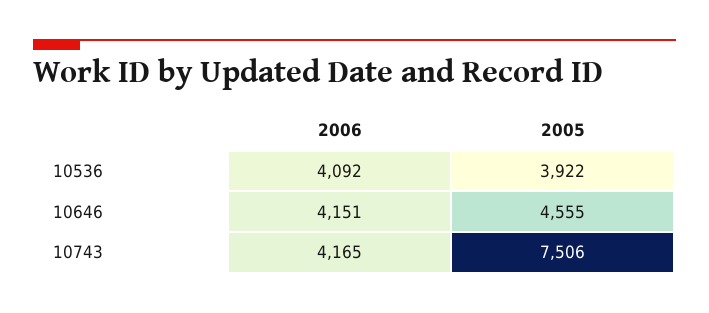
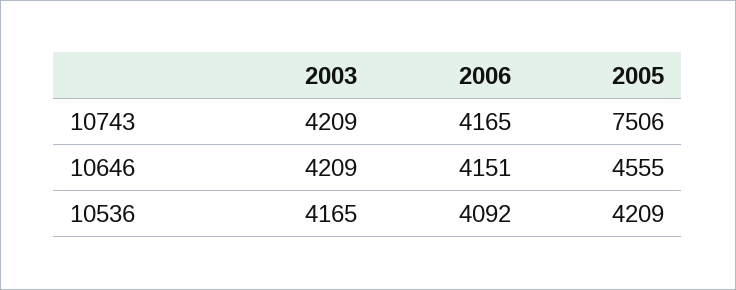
  {
    "2006": {
      "10536": 4092,
      "10646": 4151,
      "10743": 4165
    },
    "2005": {
-     "10536": 3922,
+     "10536": 4209,
      "10646": 4555,
      "10743": 7506
-   }
+   },
+   "2003": {
+     "10743": 4209,
+     "10646": 4209,
+     "10536": 4165
+   }
  }

